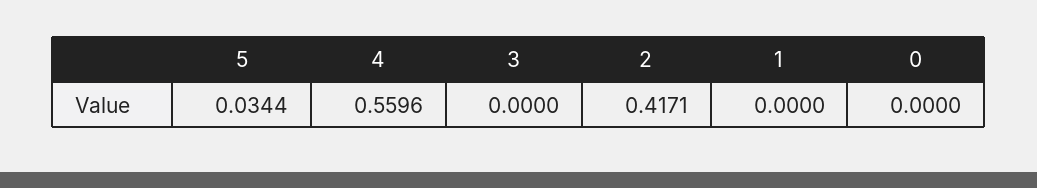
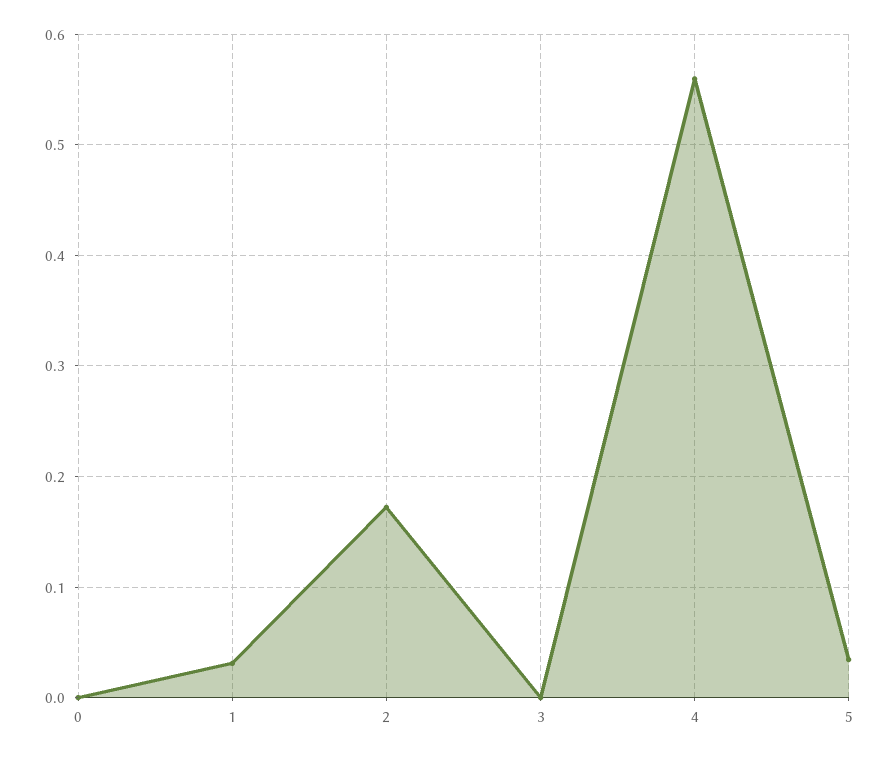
  {
    "5": 0.0344,
    "4": 0.5596,
    "3": 0,
-   "2": 0.4171,
+   "2": 0.17,
-   "1": 0,
+   "1": 0.03,
    "0": 0
  }

